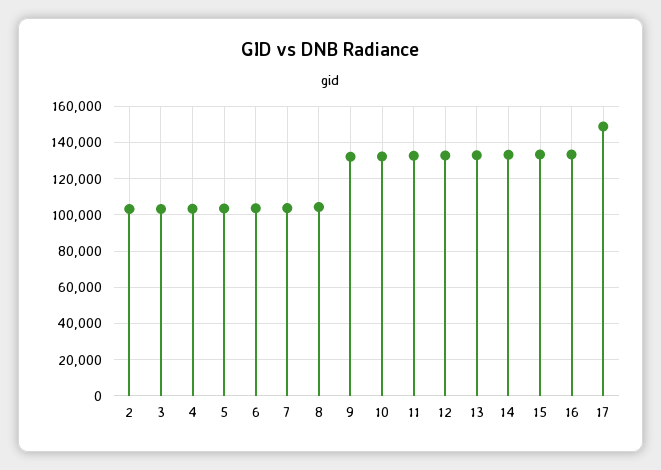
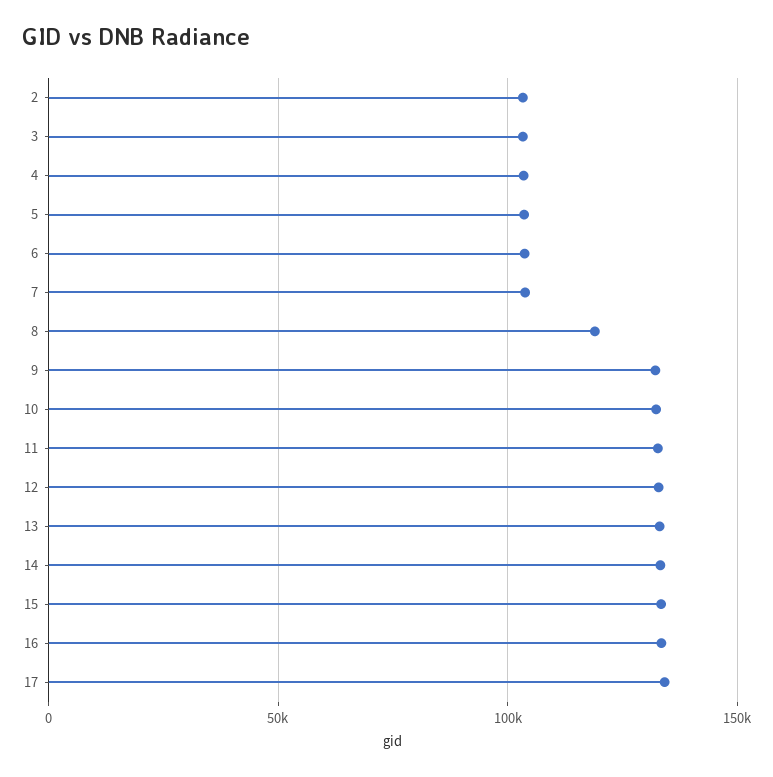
  {
    "2": 105000,
    "3": 105000,
    "4": 105000,
    "5": 105000,
    "6": 105000,
    "7": 105000,
-   "8": 105000,
+   "8": 120000,
    "9": 130000,
    "10": 130000,
    "11": 135000,
    "12": 135000,
    "13": 135000,
    "14": 135000,
    "15": 135000,
    "16": 135000,
-   "17": 150000
+   "17": 135000
  }

